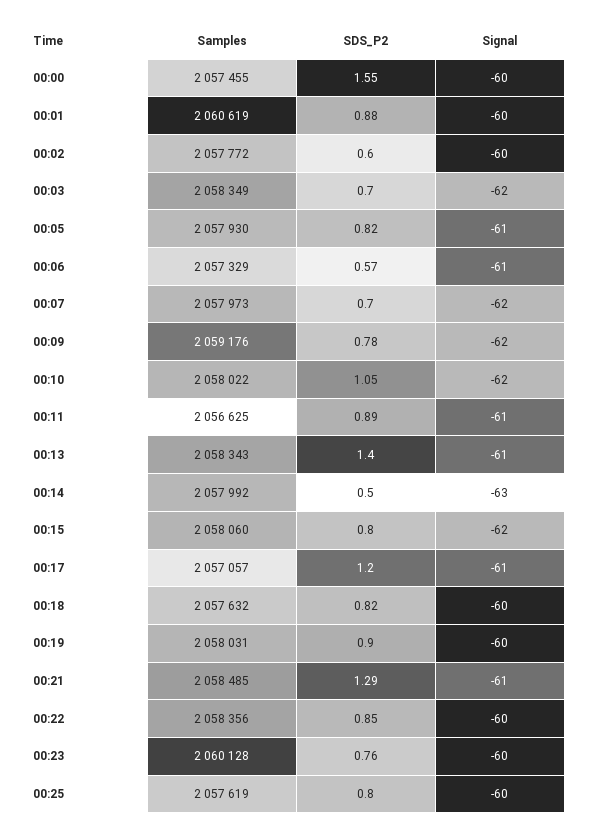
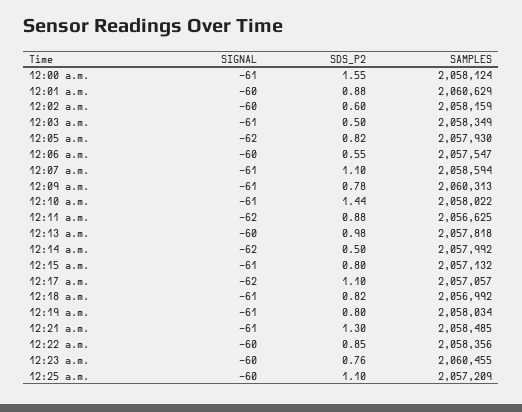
  {
    "Samples": {
-     "00:00": 2057455,
+     "00:00": 2058124,
-     "00:01": 2060619,
+     "00:01": 2060629,
-     "00:02": 2057772,
+     "00:02": 2058159,
      "00:03": 2058349,
      "00:05": 2057930,
-     "00:06": 2057329,
+     "00:06": 2057547,
-     "00:07": 2057973,
+     "00:07": 2058594,
-     "00:09": 2059176,
+     "00:09": 2060313,
      "00:10": 2058022,
      "00:11": 2056625,
-     "00:13": 2058343,
+     "00:13": 2057818,
      "00:14": 2057992,
-     "00:15": 2058060,
+     "00:15": 2057132,
      "00:17": 2057057,
-     "00:18": 2057632,
+     "00:18": 2056992,
-     "00:19": 2058031,
+     "00:19": 2058034,
      "00:21": 2058485,
      "00:22": 2058356,
-     "00:23": 2060128,
+     "00:23": 2060455,
-     "00:25": 2057619
+     "00:25": 2057209
    },
    "SDS_P2": {
      "00:00": 1.55,
      "00:01": 0.88,
      "00:02": 0.6,
-     "00:03": 0.7,
+     "00:03": 0.5,
      "00:05": 0.82,
-     "00:06": 0.57,
+     "00:06": 0.55,
-     "00:07": 0.7,
+     "00:07": 1.1,
      "00:09": 0.78,
-     "00:10": 1.05,
+     "00:10": 1.44,
-     "00:11": 0.89,
+     "00:11": 0.88,
-     "00:13": 1.4,
+     "00:13": 0.98,
      "00:14": 0.5,
      "00:15": 0.8,
-     "00:17": 1.2,
+     "00:17": 1.1,
      "00:18": 0.82,
-     "00:19": 0.9,
+     "00:19": 0.8,
-     "00:21": 1.29,
+     "00:21": 1.3,
      "00:22": 0.85,
      "00:23": 0.76,
-     "00:25": 0.8
+     "00:25": 1.1
    },
    "Signal": {
-     "00:00": -60,
+     "00:00": -61,
      "00:01": -60,
      "00:02": -60,
-     "00:03": -62,
+     "00:03": -61,
-     "00:05": -61,
+     "00:05": -62,
-     "00:06": -61,
+     "00:06": -60,
-     "00:07": -62,
+     "00:07": -61,
-     "00:09": -62,
+     "00:09": -61,
-     "00:10": -62,
+     "00:10": -61,
-     "00:11": -61,
+     "00:11": -62,
-     "00:13": -61,
+     "00:13": -60,
-     "00:14": -63,
+     "00:14": -62,
-     "00:15": -62,
+     "00:15": -61,
-     "00:17": -61,
+     "00:17": -62,
-     "00:18": -60,
+     "00:18": -61,
-     "00:19": -60,
+     "00:19": -61,
      "00:21": -61,
      "00:22": -60,
      "00:23": -60,
      "00:25": -60
    }
  }

